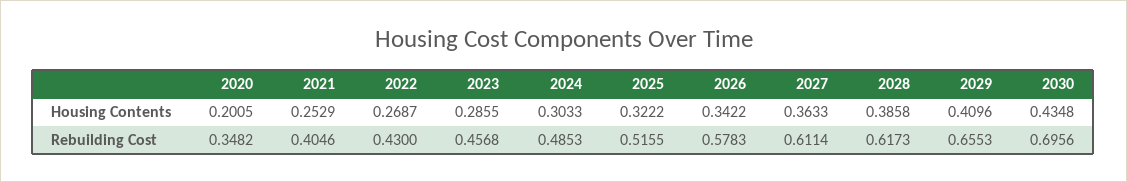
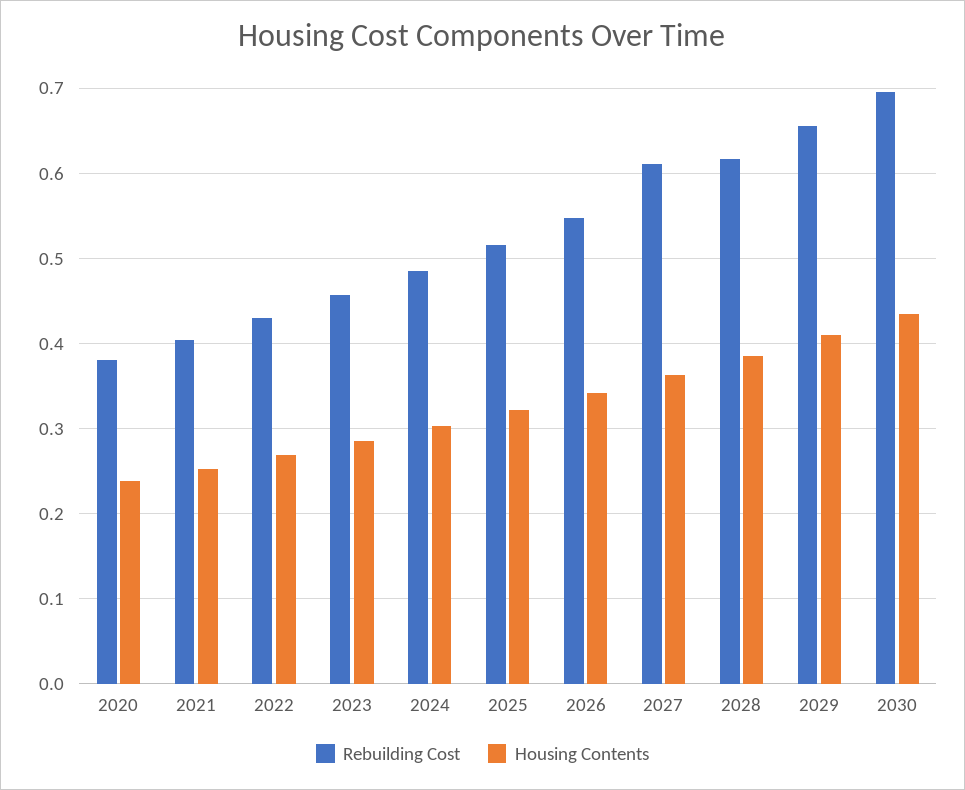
  {
    "Housing Contents": {
-     "2020": 0.2005,
+     "2020": 0.24,
      "2021": 0.2529,
      "2022": 0.2687,
      "2023": 0.2855,
      "2024": 0.3033,
      "2025": 0.3222,
      "2026": 0.3422,
      "2027": 0.3633,
      "2028": 0.3858,
      "2029": 0.4096,
      "2030": 0.4348
    },
    "Rebuilding Cost": {
-     "2020": 0.3482,
+     "2020": 0.38,
      "2021": 0.4046,
      "2022": 0.43,
      "2023": 0.4568,
      "2024": 0.4853,
      "2025": 0.5155,
-     "2026": 0.5783,
+     "2026": 0.55,
      "2027": 0.6114,
      "2028": 0.6173,
      "2029": 0.6553,
      "2030": 0.6956
    }
  }

